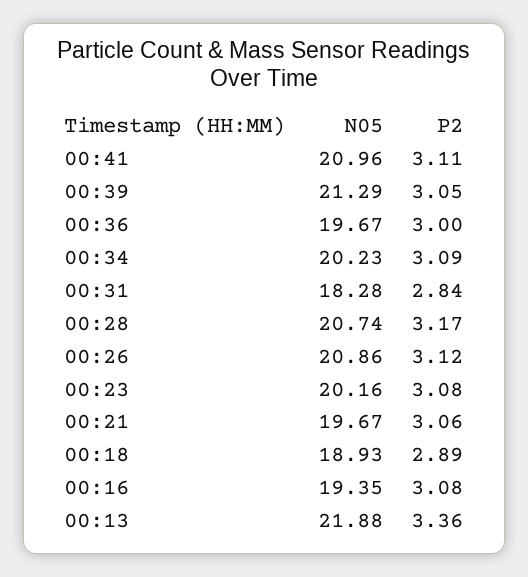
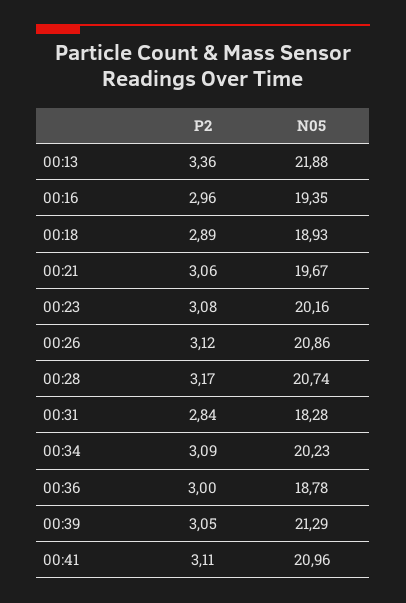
  {
    "N05": {
      "00:41": 20.96,
      "00:39": 21.29,
-     "00:36": 19.67,
+     "00:36": 18.78,
      "00:34": 20.23,
      "00:31": 18.28,
      "00:28": 20.74,
      "00:26": 20.86,
      "00:23": 20.16,
      "00:21": 19.67,
      "00:18": 18.93,
      "00:16": 19.35,
      "00:13": 21.88
    },
    "P2": {
      "00:41": 3.11,
      "00:39": 3.05,
      "00:36": 3,
      "00:34": 3.09,
      "00:31": 2.84,
      "00:28": 3.17,
      "00:26": 3.12,
      "00:23": 3.08,
      "00:21": 3.06,
      "00:18": 2.89,
-     "00:16": 3.08,
+     "00:16": 2.96,
      "00:13": 3.36
    }
  }

